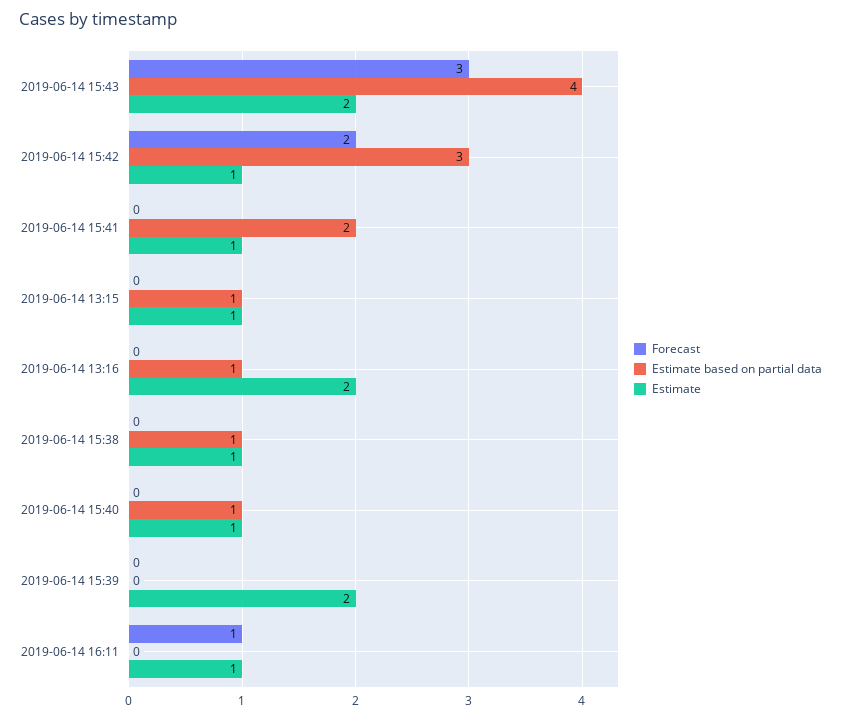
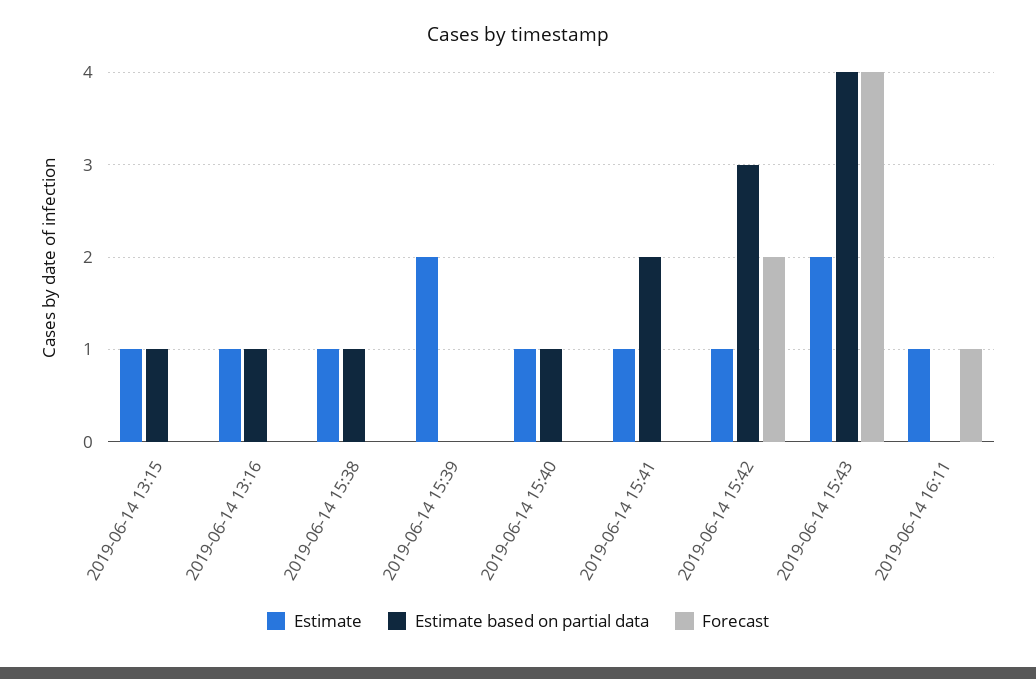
  {
    "Forecast": {
-     "2019-06-14 15:43": 3,
+     "2019-06-14 15:43": 4,
      "2019-06-14 15:42": 2,
      "2019-06-14 15:41": 0,
      "2019-06-14 13:15": 0,
      "2019-06-14 13:16": 0,
      "2019-06-14 15:38": 0,
      "2019-06-14 15:40": 0,
      "2019-06-14 15:39": 0,
      "2019-06-14 16:11": 1
    },
    "Estimate based on partial data": {
      "2019-06-14 15:43": 4,
      "2019-06-14 15:42": 3,
      "2019-06-14 15:41": 2,
      "2019-06-14 13:15": 1,
      "2019-06-14 13:16": 1,
      "2019-06-14 15:38": 1,
      "2019-06-14 15:40": 1,
      "2019-06-14 15:39": 0,
      "2019-06-14 16:11": 0
    },
    "Estimate": {
      "2019-06-14 15:43": 2,
      "2019-06-14 15:42": 1,
      "2019-06-14 15:41": 1,
      "2019-06-14 13:15": 1,
-     "2019-06-14 13:16": 2,
+     "2019-06-14 13:16": 1,
      "2019-06-14 15:38": 1,
      "2019-06-14 15:40": 1,
      "2019-06-14 15:39": 2,
      "2019-06-14 16:11": 1
    }
  }

